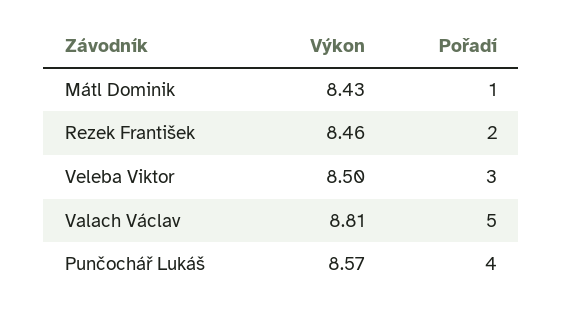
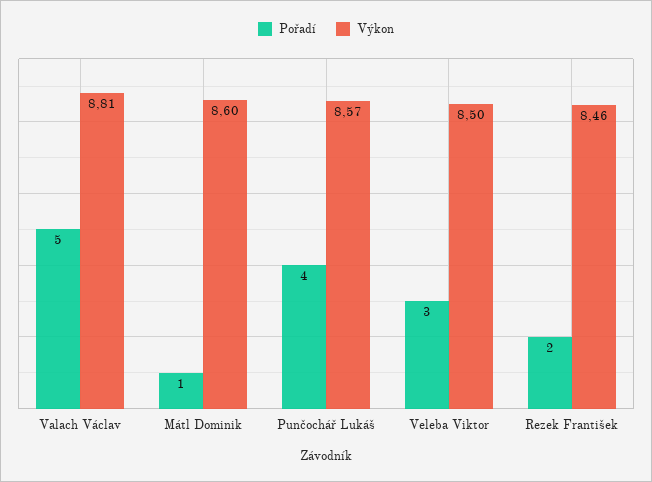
  {
    "Výkon": {
-     "Mátl Dominik": 8.43,
+     "Mátl Dominik": 8.6,
      "Rezek František": 8.46,
      "Veleba Viktor": 8.5,
      "Valach Václav": 8.81,
      "Punčochář Lukáš": 8.57
    },
    "Pořadí": {
      "Mátl Dominik": 1,
      "Rezek František": 2,
      "Veleba Viktor": 3,
      "Valach Václav": 5,
      "Punčochář Lukáš": 4
    }
  }

